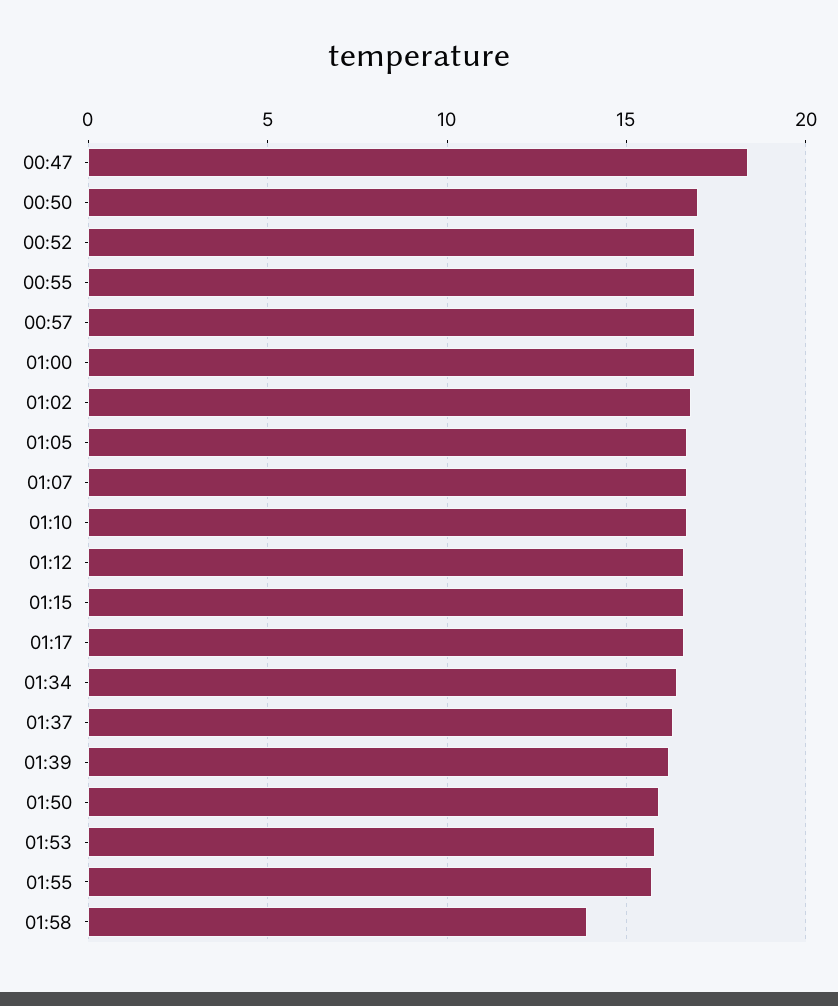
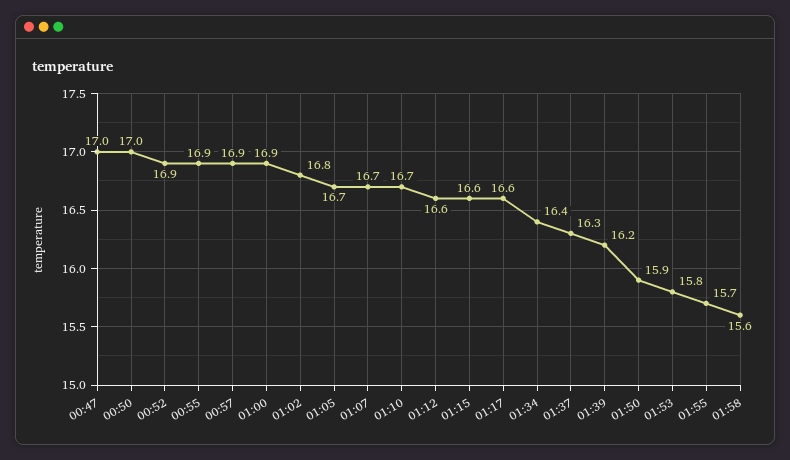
  {
-   "00:47": 18.5,
+   "00:47": 17,
    "00:50": 17,
    "00:52": 16.9,
    "00:55": 16.9,
    "00:57": 16.9,
    "01:00": 16.9,
    "01:02": 16.8,
    "01:05": 16.7,
    "01:07": 16.7,
    "01:10": 16.7,
    "01:12": 16.6,
    "01:15": 16.6,
    "01:17": 16.6,
    "01:34": 16.4,
    "01:37": 16.3,
    "01:39": 16.2,
    "01:50": 15.9,
    "01:53": 15.8,
    "01:55": 15.7,
-   "01:58": 14
+   "01:58": 15.6
  }

